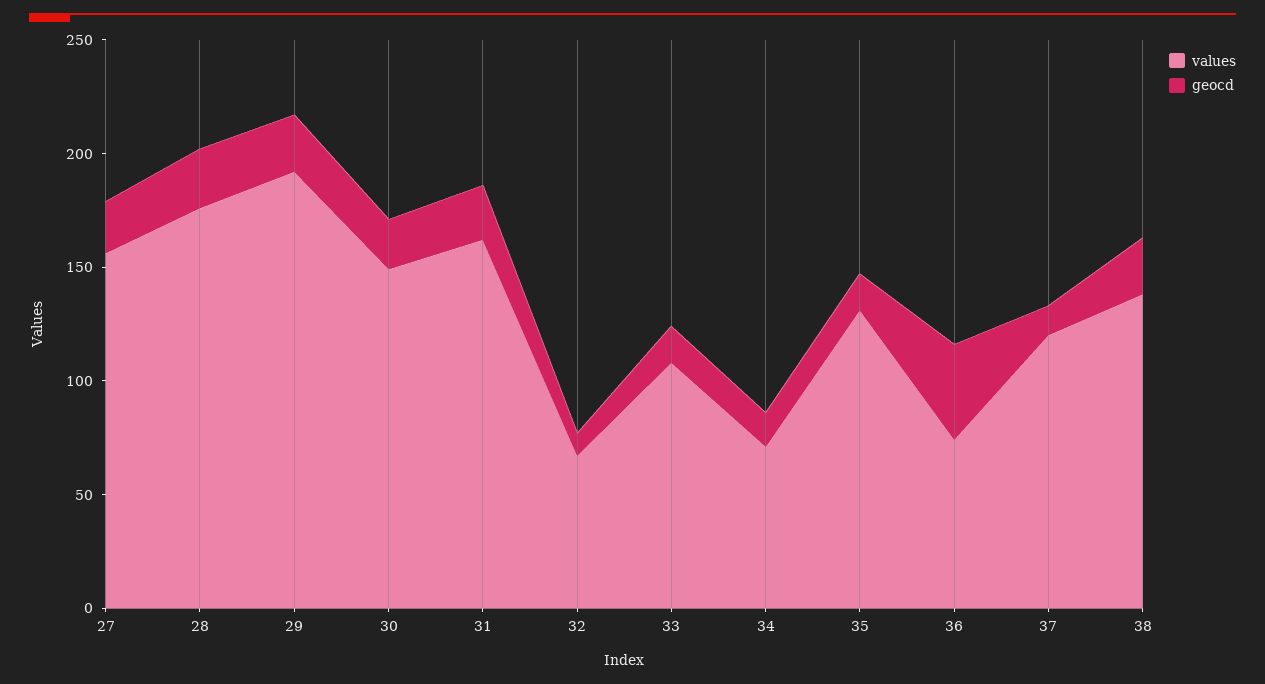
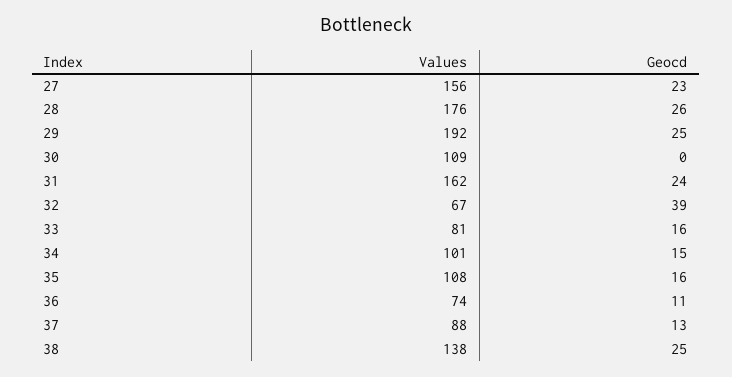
  {
    "values": {
      "27": 156,
      "28": 176,
      "29": 192,
-     "30": 150,
+     "30": 109,
      "31": 162,
      "32": 67,
-     "33": 110,
+     "33": 81,
-     "34": 70,
+     "34": 101,
-     "35": 130,
+     "35": 108,
      "36": 74,
-     "37": 120,
+     "37": 88,
      "38": 138
    },
    "geocd": {
      "27": 23,
      "28": 26,
      "29": 25,
-     "30": 20,
+     "30": 0,
      "31": 24,
-     "32": 10,
+     "32": 39,
      "33": 16,
      "34": 15,
      "35": 16,
-     "36": 40,
+     "36": 11,
      "37": 13,
      "38": 25
    }
  }

